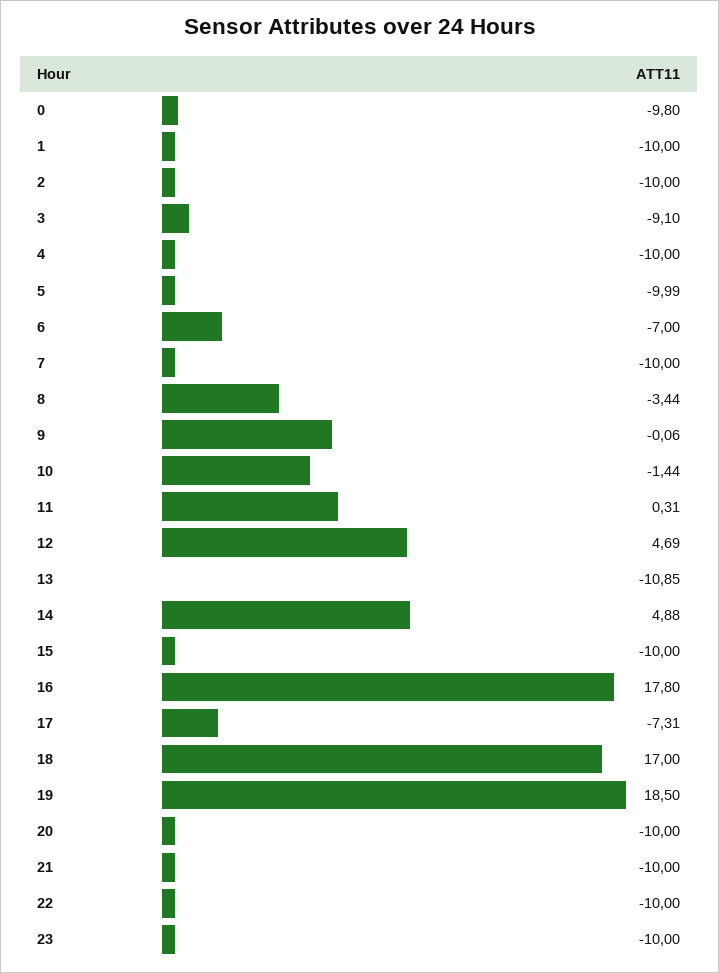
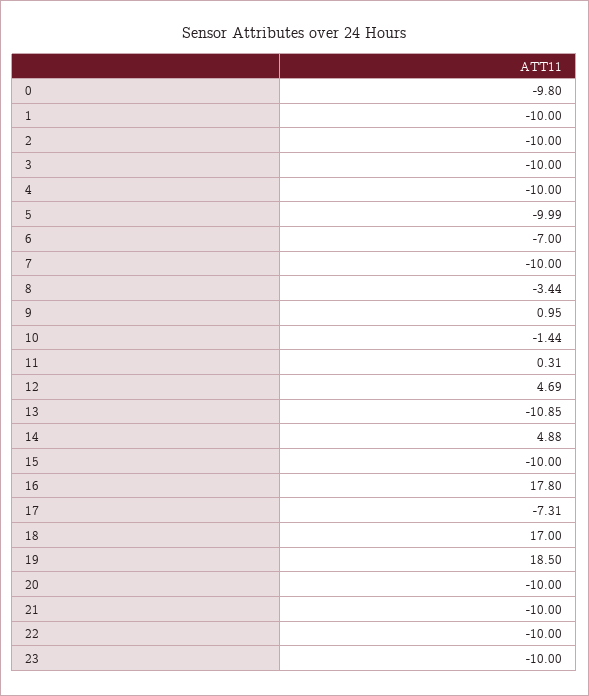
  {
    "0": -9.8,
    "1": -10,
    "2": -10,
-   "3": -9.1,
+   "3": -10,
    "4": -10,
    "5": -9.99,
    "6": -7,
    "7": -10,
    "8": -3.44,
-   "9": -0.06,
+   "9": 0.95,
    "10": -1.44,
    "11": 0.31,
    "12": 4.69,
    "13": -10.85,
    "14": 4.88,
    "15": -10,
    "16": 17.8,
    "17": -7.31,
    "18": 17,
    "19": 18.5,
    "20": -10,
    "21": -10,
    "22": -10,
    "23": -10
  }

